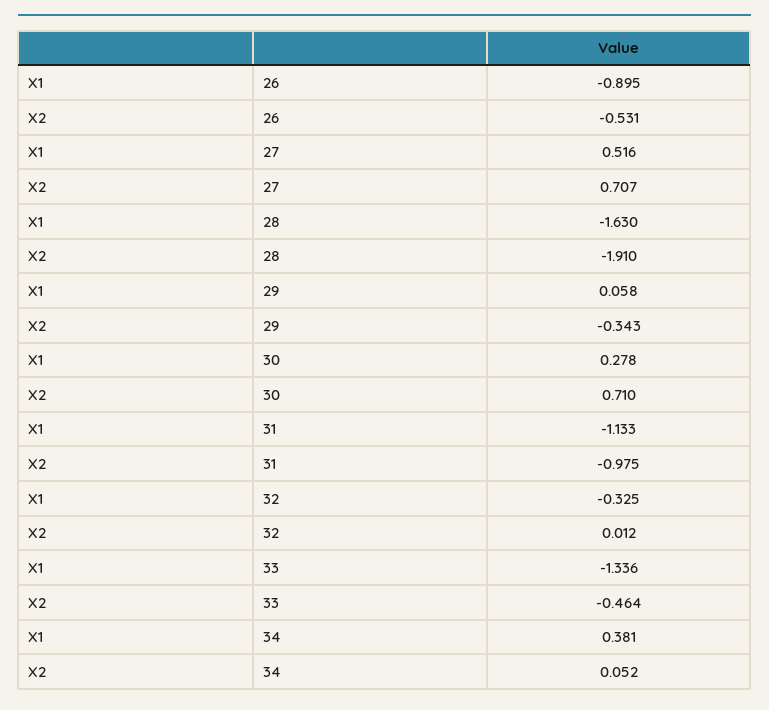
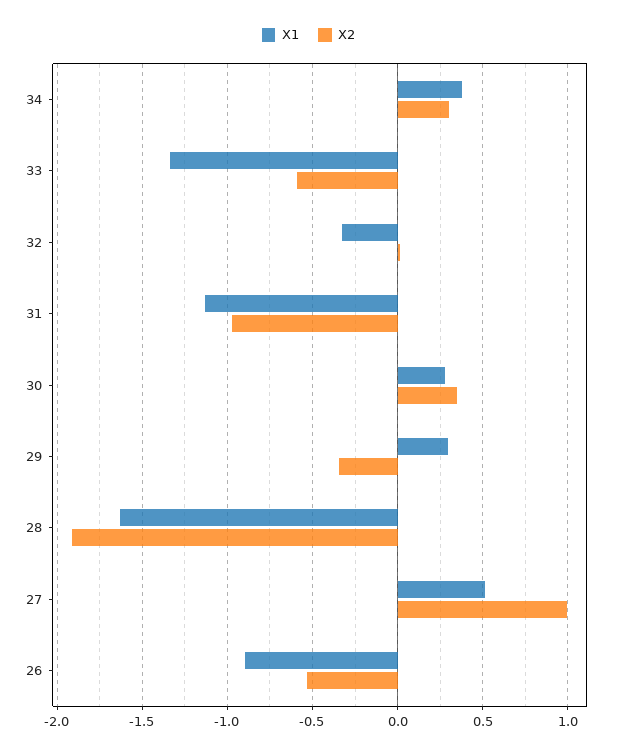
  {
    "X1": {
      "26": -0.895,
      "27": 0.516,
      "28": -1.63,
-     "29": 0.058,
+     "29": 0.3,
      "30": 0.278,
      "31": -1.133,
      "32": -0.325,
      "33": -1.336,
      "34": 0.381
    },
    "X2": {
      "26": -0.531,
-     "27": 0.707,
+     "27": 1,
      "28": -1.91,
      "29": -0.343,
-     "30": 0.71,
+     "30": 0.35,
      "31": -0.975,
      "32": 0.012,
-     "33": -0.464,
+     "33": -0.6,
-     "34": 0.052
+     "34": 0.3
    }
  }

